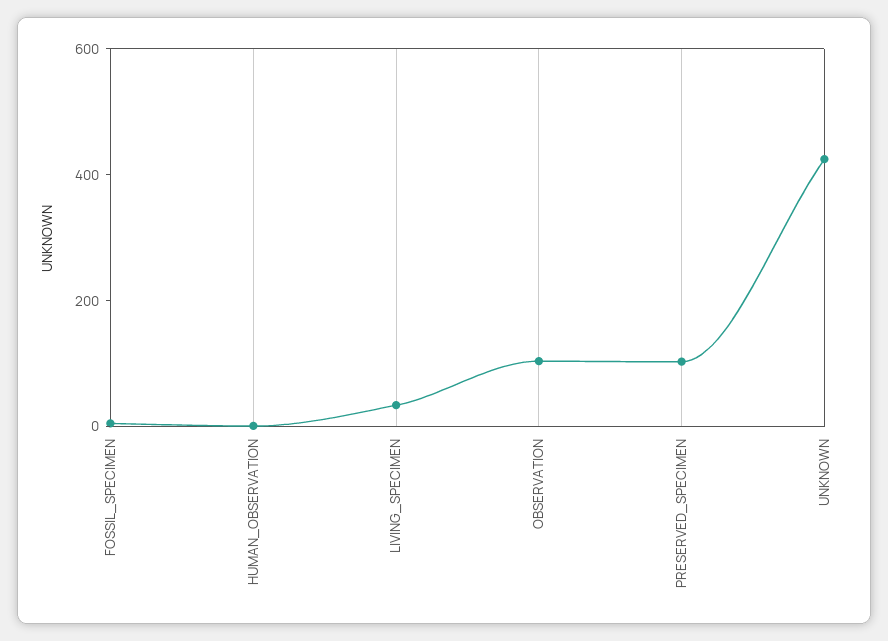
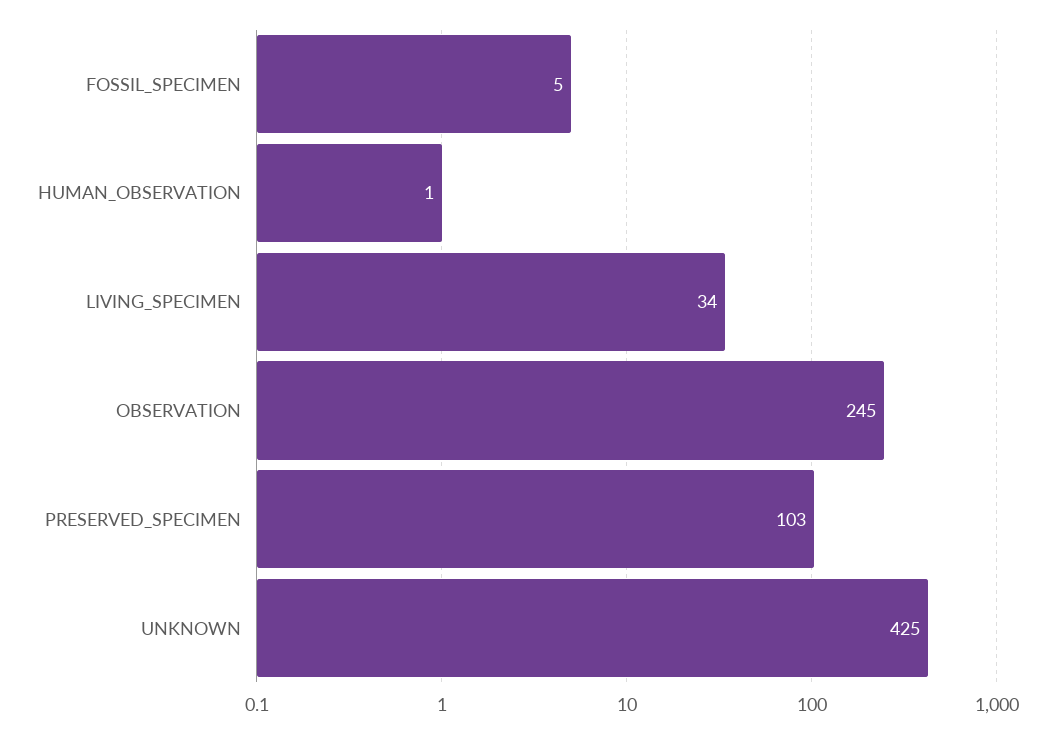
  {
    "FOSSIL_SPECIMEN": 5,
    "HUMAN_OBSERVATION": 1,
    "LIVING_SPECIMEN": 34,
-   "OBSERVATION": 100,
+   "OBSERVATION": 245,
    "PRESERVED_SPECIMEN": 103,
    "UNKNOWN": 425
  }

